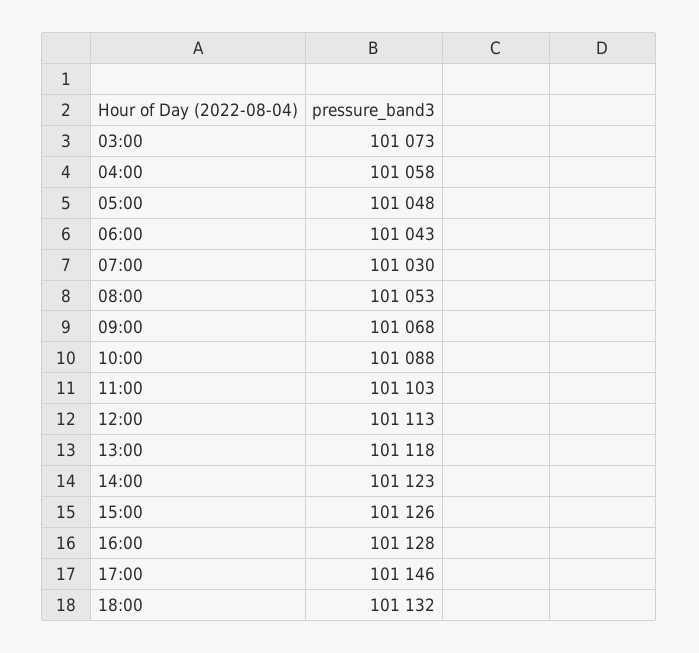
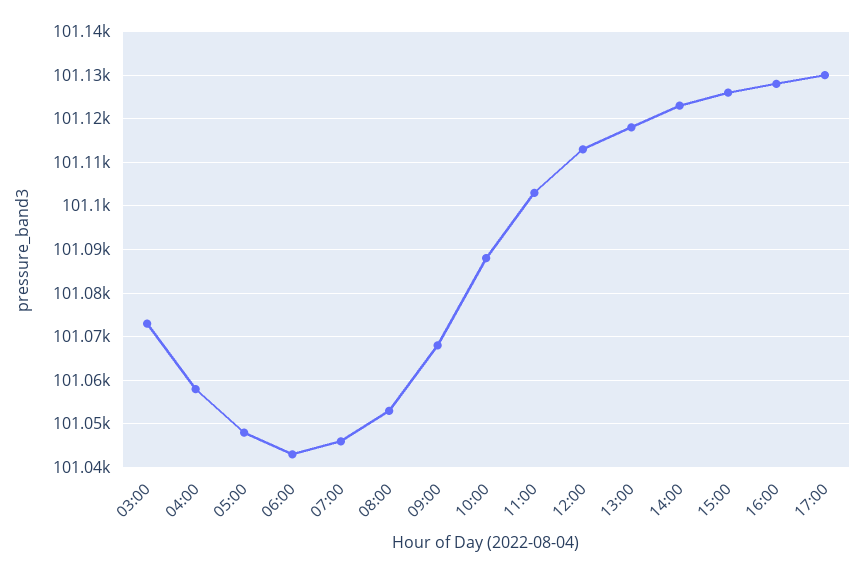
  {
    "03:00": 101073,
    "04:00": 101058,
    "05:00": 101048,
    "06:00": 101043,
-   "07:00": 101030,
+   "07:00": 101045,
    "08:00": 101053,
    "09:00": 101068,
    "10:00": 101088,
    "11:00": 101103,
    "12:00": 101113,
    "13:00": 101118,
    "14:00": 101123,
    "15:00": 101126,
    "16:00": 101128,
-   "17:00": 101146,
+   "17:00": 101130
-   "18:00": 101132
  }

